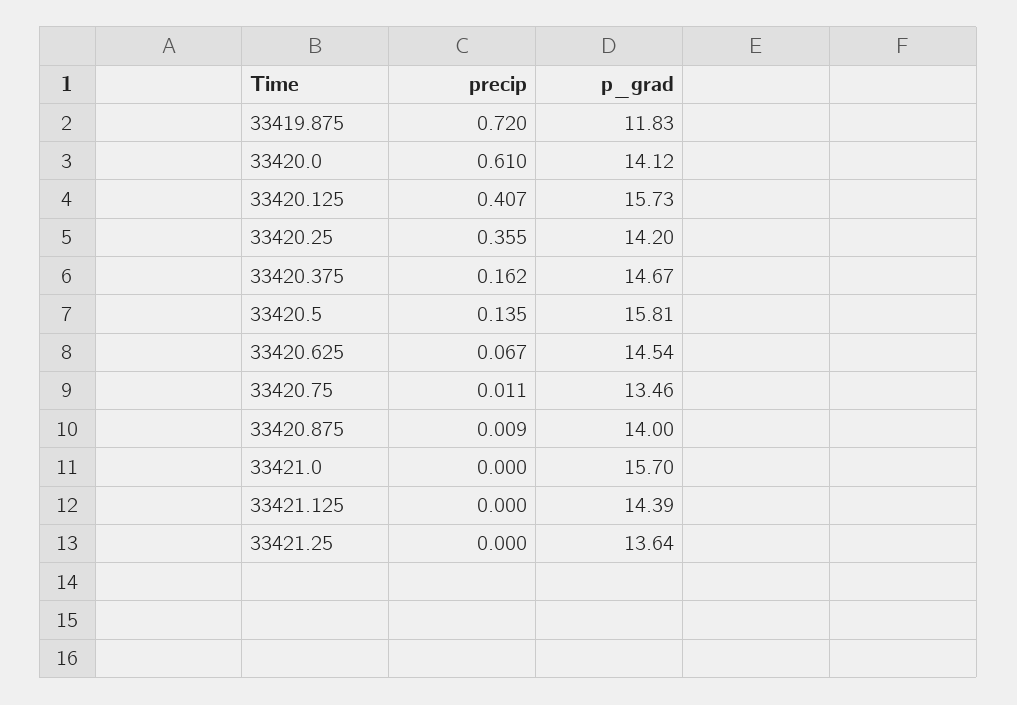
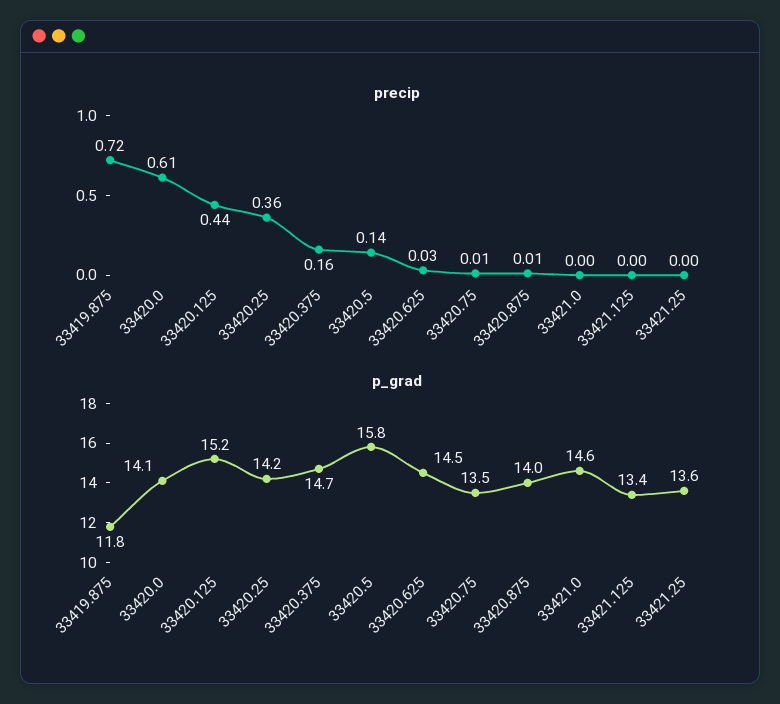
  {
    "precip": {
      "33419.875": 0.72,
      "33420.0": 0.61,
-     "33420.125": 0.407,
+     "33420.125": 0.44,
      "33420.25": 0.355,
      "33420.375": 0.162,
      "33420.5": 0.135,
-     "33420.625": 0.067,
+     "33420.625": 0.03,
      "33420.75": 0.011,
      "33420.875": 0.009,
      "33421.0": 0,
      "33421.125": 0,
      "33421.25": 0
    },
    "p_grad": {
      "33419.875": 11.83,
      "33420.0": 14.12,
-     "33420.125": 15.73,
+     "33420.125": 15.2,
      "33420.25": 14.2,
      "33420.375": 14.67,
      "33420.5": 15.81,
      "33420.625": 14.54,
      "33420.75": 13.46,
      "33420.875": 14,
-     "33421.0": 15.7,
+     "33421.0": 14.6,
-     "33421.125": 14.39,
+     "33421.125": 13.4,
      "33421.25": 13.64
    }
  }

